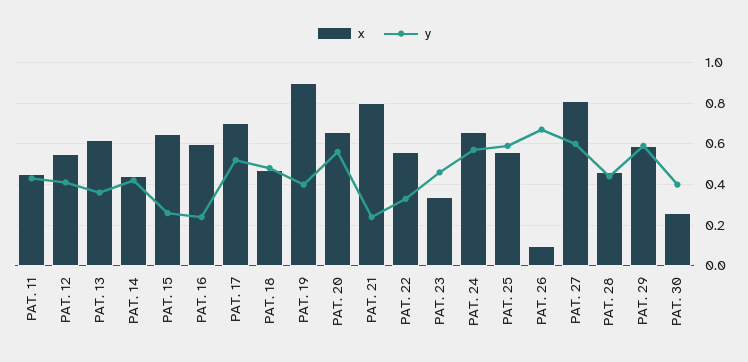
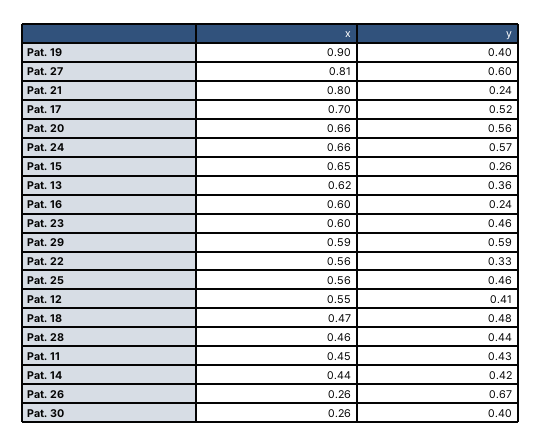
  {
    "x": {
      "PAT. 11": 0.45,
      "PAT. 12": 0.55,
      "PAT. 13": 0.62,
      "PAT. 14": 0.44,
      "PAT. 15": 0.65,
      "PAT. 16": 0.6,
      "PAT. 17": 0.7,
      "PAT. 18": 0.47,
      "PAT. 19": 0.9,
      "PAT. 20": 0.66,
      "PAT. 21": 0.8,
      "PAT. 22": 0.56,
-     "PAT. 23": 0.35,
+     "PAT. 23": 0.6,
      "PAT. 24": 0.66,
      "PAT. 25": 0.56,
-     "PAT. 26": 0.1,
+     "PAT. 26": 0.26,
      "PAT. 27": 0.81,
      "PAT. 28": 0.46,
      "PAT. 29": 0.59,
      "PAT. 30": 0.26
    },
    "y": {
      "PAT. 11": 0.43,
      "PAT. 12": 0.41,
      "PAT. 13": 0.36,
      "PAT. 14": 0.42,
      "PAT. 15": 0.26,
      "PAT. 16": 0.24,
      "PAT. 17": 0.52,
      "PAT. 18": 0.48,
      "PAT. 19": 0.4,
      "PAT. 20": 0.56,
      "PAT. 21": 0.24,
      "PAT. 22": 0.33,
      "PAT. 23": 0.46,
      "PAT. 24": 0.57,
-     "PAT. 25": 0.6,
+     "PAT. 25": 0.46,
      "PAT. 26": 0.67,
      "PAT. 27": 0.6,
      "PAT. 28": 0.44,
      "PAT. 29": 0.59,
      "PAT. 30": 0.4
    }
  }

